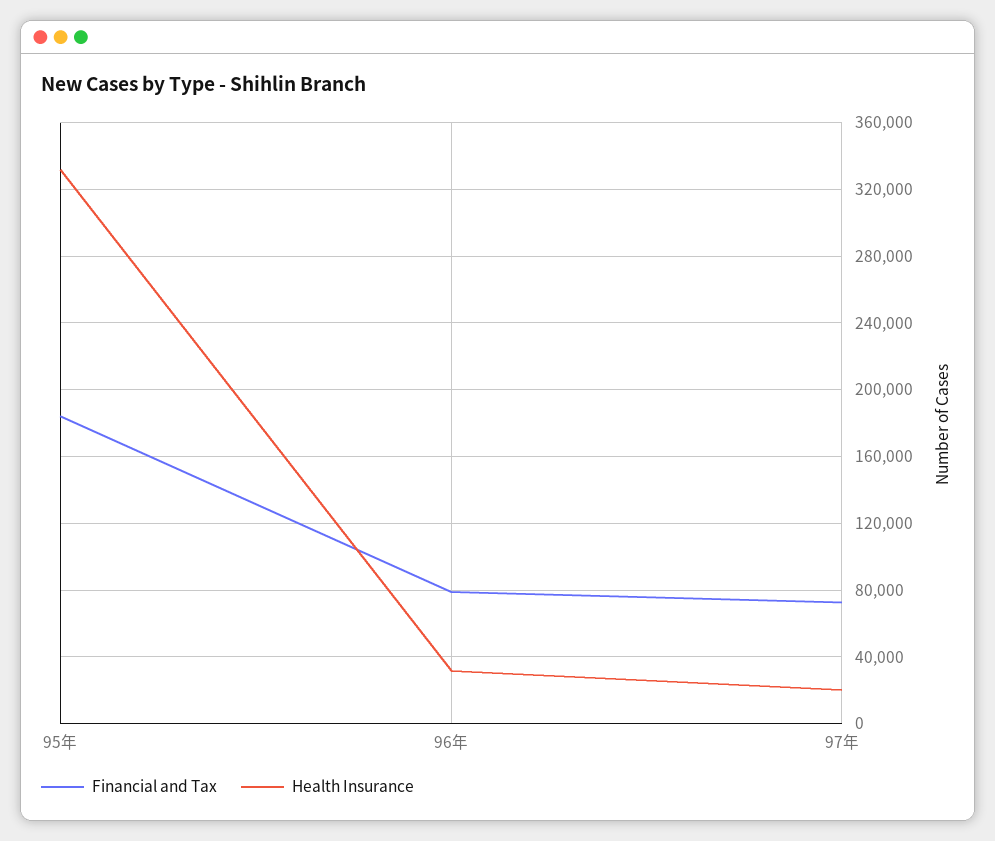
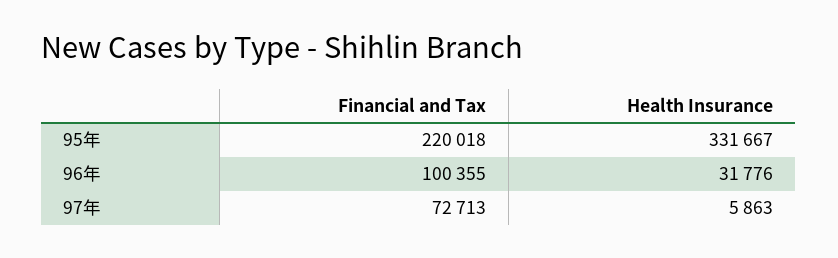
  {
    "Financial and Tax": {
-     "95年": 185000,
+     "95年": 220018,
-     "96年": 80000,
+     "96年": 100355,
      "97年": 72713
    },
    "Health Insurance": {
      "95年": 331667,
      "96年": 31776,
-     "97年": 20000
+     "97年": 5863
    }
  }

